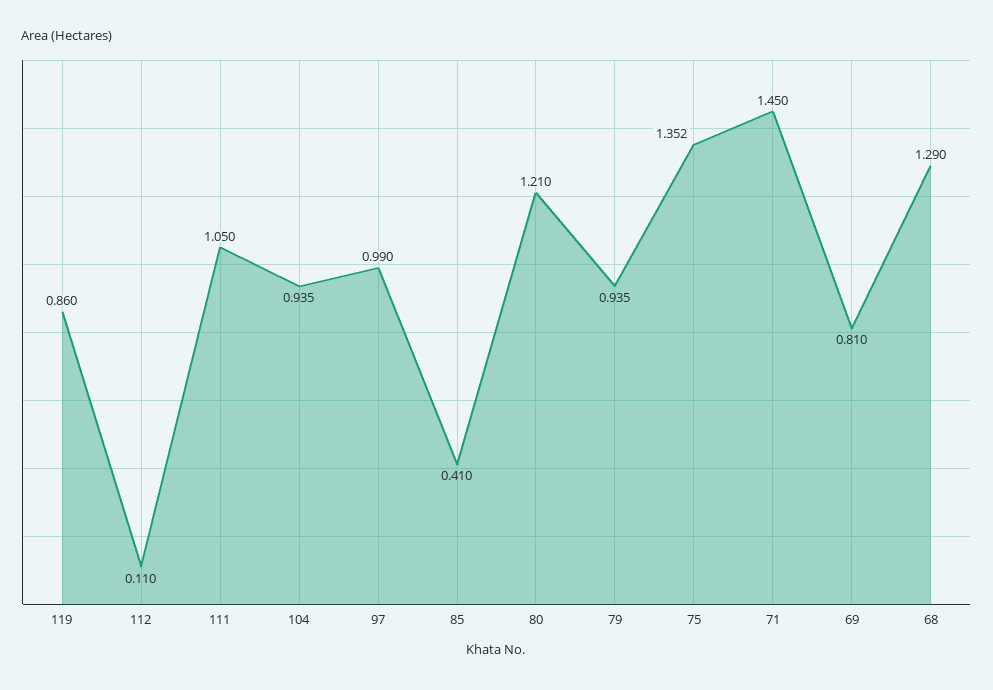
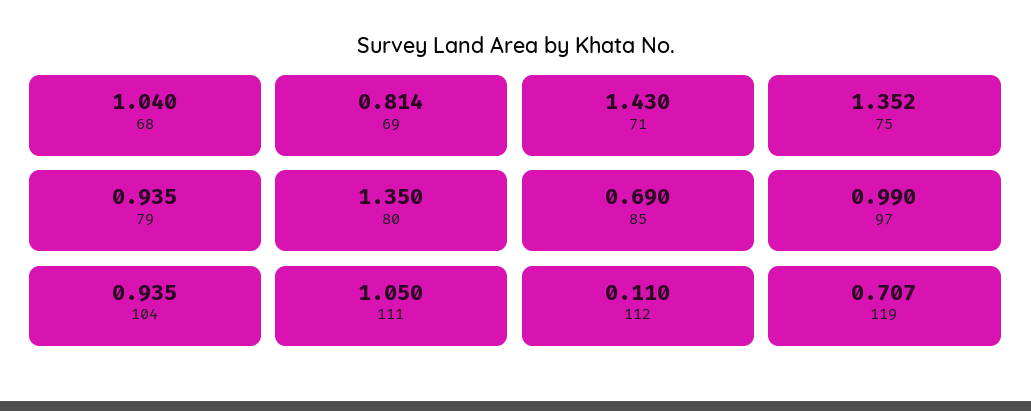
  {
-   "119": 0.86,
+   "119": 0.707,
    "112": 0.11,
    "111": 1.05,
    "104": 0.935,
    "97": 0.99,
-   "85": 0.41,
+   "85": 0.69,
-   "80": 1.21,
+   "80": 1.35,
    "79": 0.935,
    "75": 1.352,
-   "71": 1.45,
+   "71": 1.43,
-   "69": 0.81,
+   "69": 0.814,
-   "68": 1.29
+   "68": 1.04
  }

